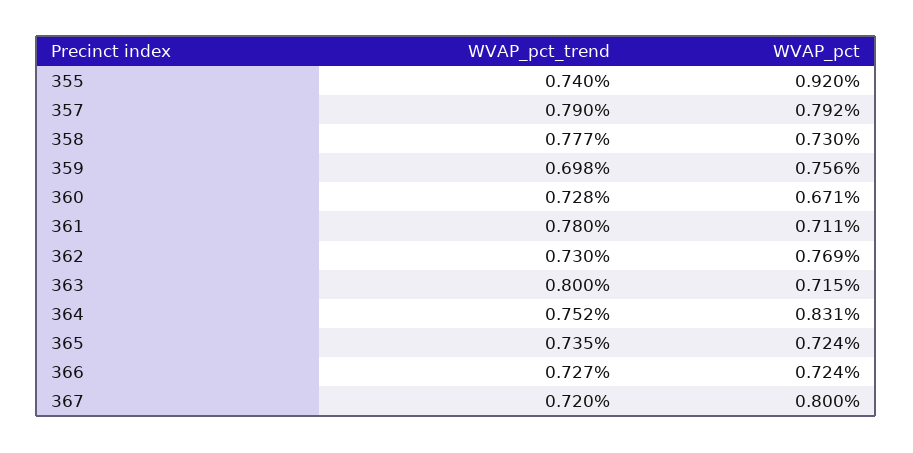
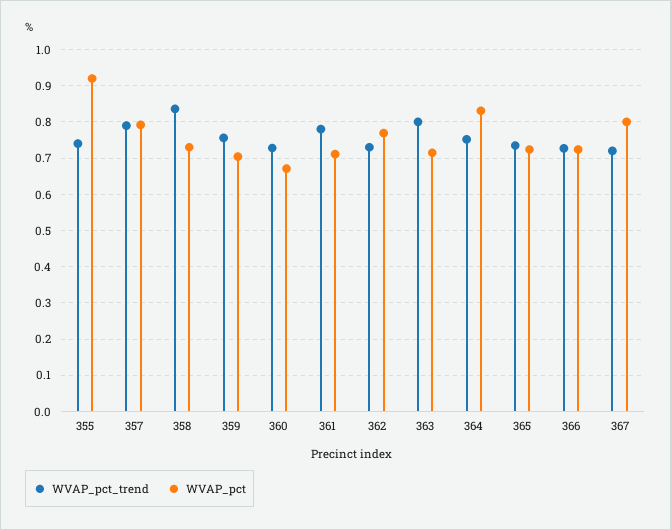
  {
    "WVAP_pct_trend": {
      "355": 0.74,
      "357": 0.79,
-     "358": 0.777,
+     "358": 0.84,
-     "359": 0.698,
+     "359": 0.76,
      "360": 0.728,
      "361": 0.78,
      "362": 0.73,
      "363": 0.8,
      "364": 0.752,
      "365": 0.735,
      "366": 0.727,
      "367": 0.72
    },
    "WVAP_pct": {
      "355": 0.92,
      "357": 0.792,
      "358": 0.73,
-     "359": 0.756,
+     "359": 0.7,
      "360": 0.671,
      "361": 0.711,
      "362": 0.769,
      "363": 0.715,
      "364": 0.831,
      "365": 0.724,
      "366": 0.724,
      "367": 0.8
    }
  }

